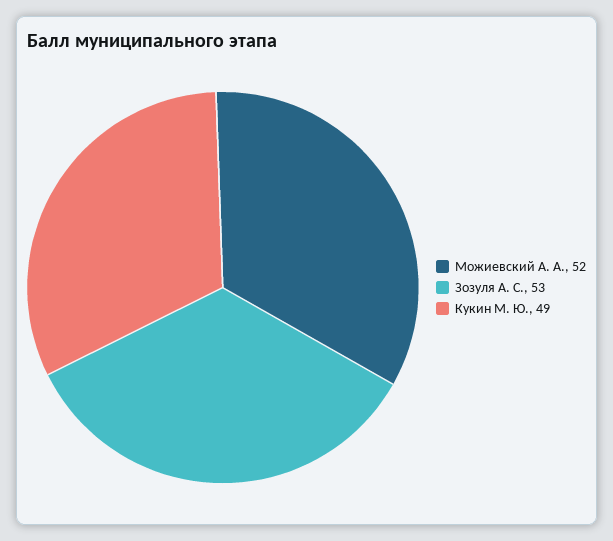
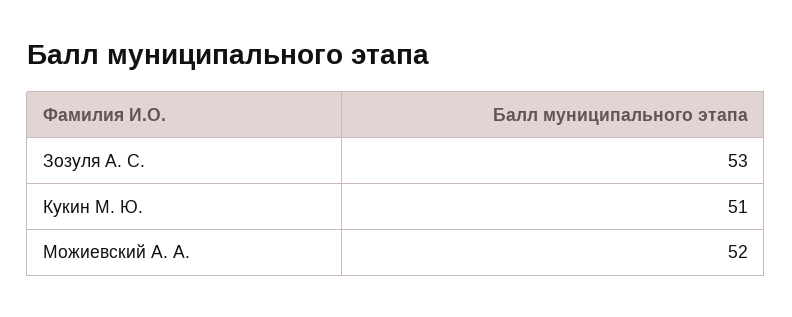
  {
    "Можиевский А. А.": 52,
    "Зозуля А. С.": 53,
-   "Кукин М. Ю.": 49
+   "Кукин М. Ю.": 51
  }

